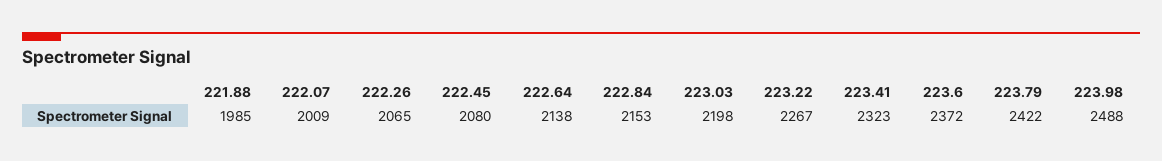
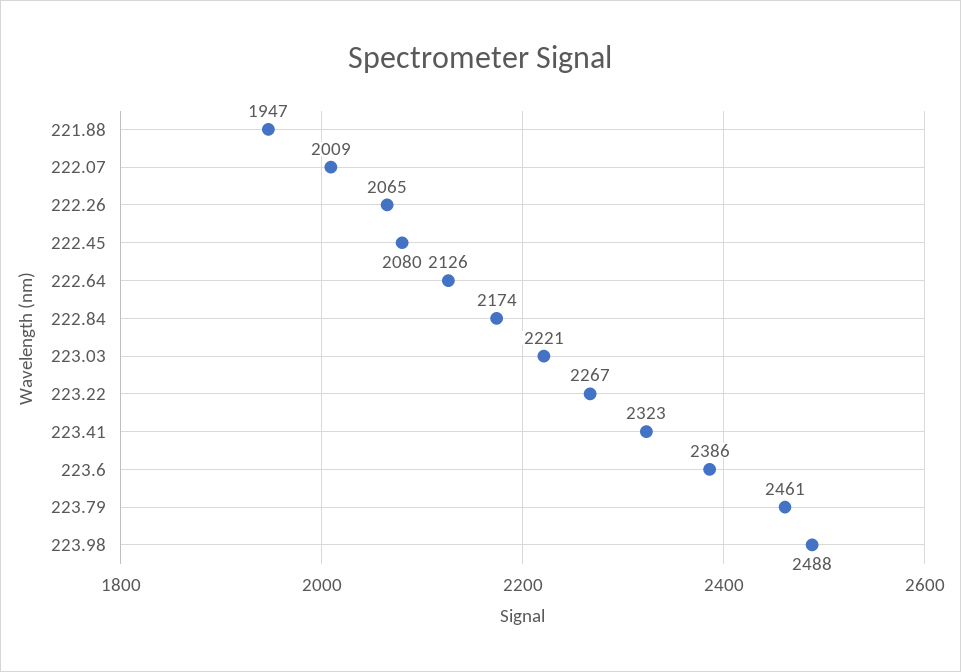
  {
-   "221.88": 1985,
+   "221.88": 1947,
    "222.07": 2009,
    "222.26": 2065,
    "222.45": 2080,
-   "222.64": 2138,
+   "222.64": 2126,
-   "222.84": 2153,
+   "222.84": 2174,
-   "223.03": 2198,
+   "223.03": 2221,
    "223.22": 2267,
    "223.41": 2323,
-   "223.6": 2372,
+   "223.6": 2386,
-   "223.79": 2422,
+   "223.79": 2461,
    "223.98": 2488
  }

